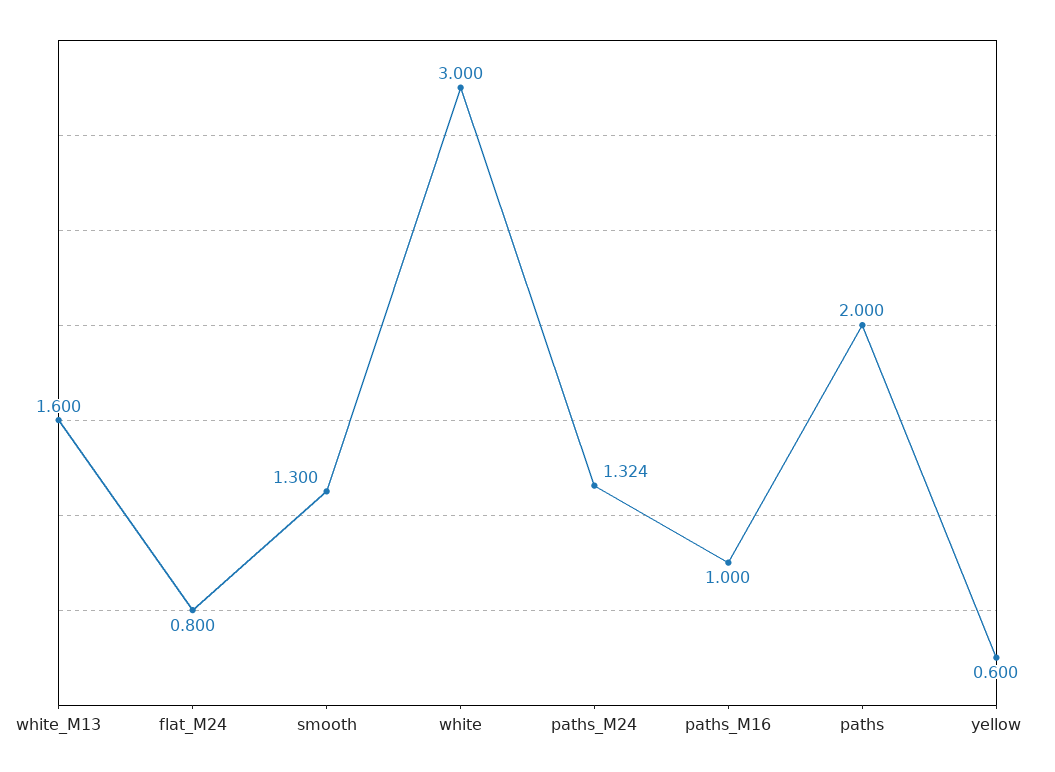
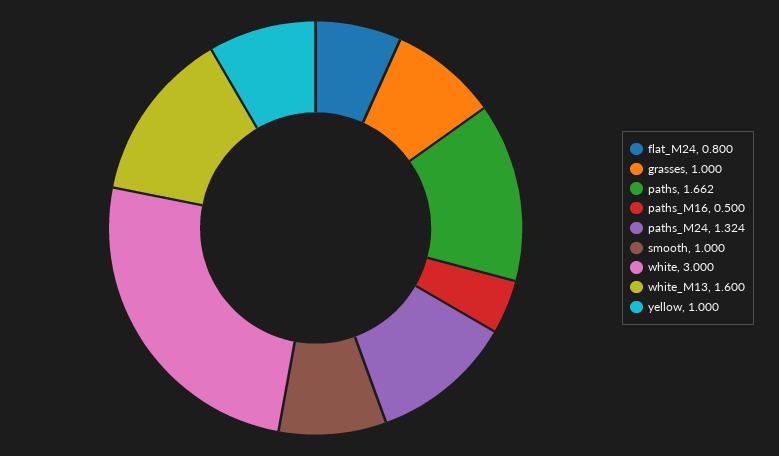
  {
    "white_M13": 1.6,
    "flat_M24": 0.8,
-   "smooth": 1.3,
+   "smooth": 1,
    "white": 3,
    "paths_M24": 1.324,
-   "paths_M16": 1,
+   "paths_M16": 0.5,
-   "paths": 2,
+   "paths": 1.662,
-   "yellow": 0.6
+   "yellow": 1,
+   "grasses": 1
  }

